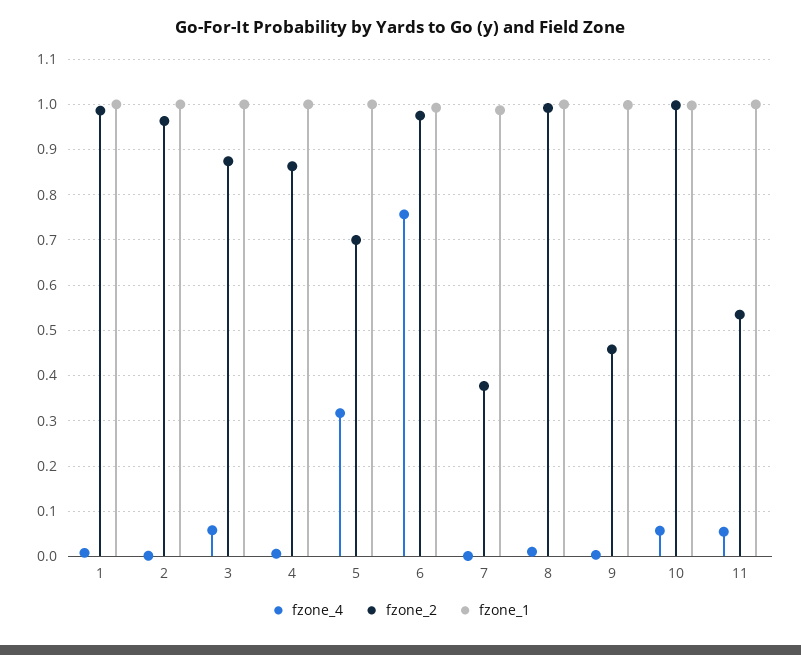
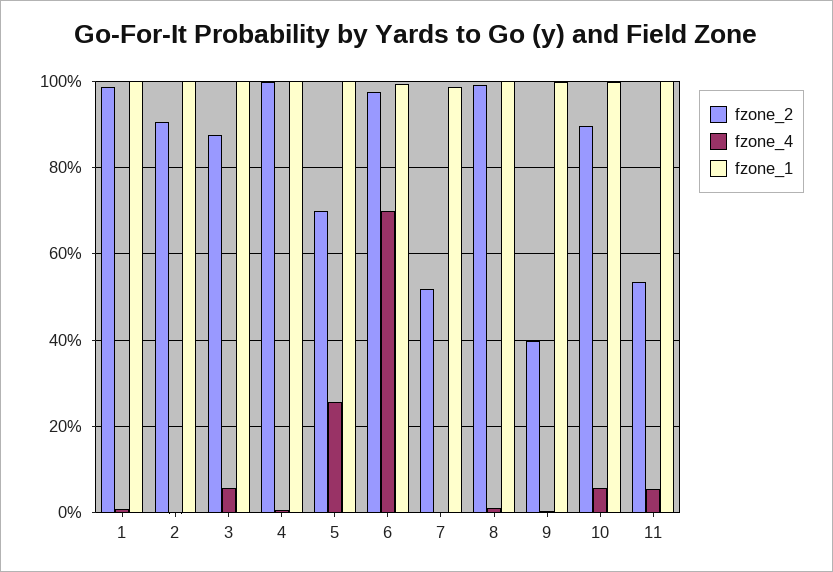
  {
    "fzone_4": {
      "1": 0,
      "2": 0,
      "3": 0.06,
      "4": 0,
-     "5": 0.32,
+     "5": 0.26,
-     "6": 0.76,
+     "6": 0.7,
      "7": 0,
      "8": 0.02,
      "9": 0,
      "10": 0.06,
      "11": 0.06
    },
    "fzone_2": {
      "1": 0.98,
-     "2": 0.96,
+     "2": 0.9,
      "3": 0.88,
-     "4": 0.86,
+     "4": 1,
      "5": 0.7,
      "6": 0.98,
-     "7": 0.38,
+     "7": 0.52,
      "8": 1,
-     "9": 0.46,
+     "9": 0.4,
-     "10": 1,
+     "10": 0.9,
      "11": 0.54
    },
    "fzone_1": {
      "1": 1,
      "2": 1,
      "3": 1,
      "4": 1,
      "5": 1,
      "6": 1,
      "7": 0.98,
      "8": 1,
      "9": 1,
      "10": 1,
      "11": 1
    }
  }

